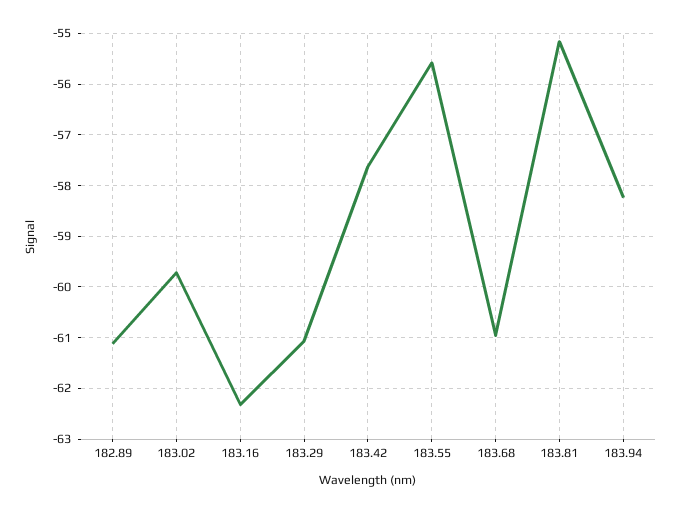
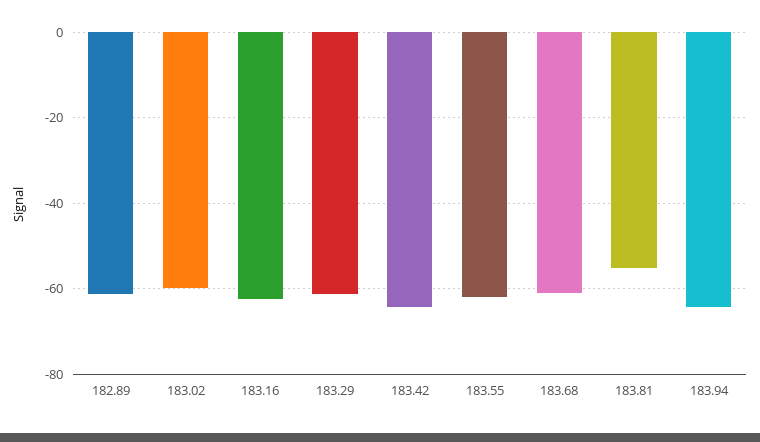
  {
    "182.89": -61.2,
    "183.02": -59.8,
    "183.16": -62.4,
    "183.29": -61,
-   "183.42": -57.6,
+   "183.42": -64,
-   "183.55": -55.6,
+   "183.55": -62,
    "183.68": -61,
    "183.81": -55.2,
-   "183.94": -58.2
+   "183.94": -64
  }

